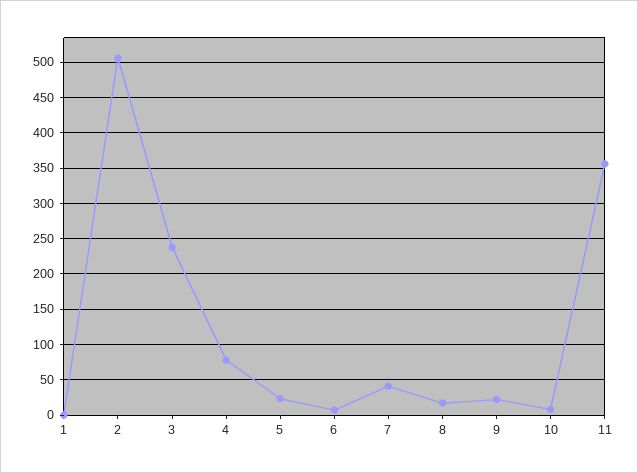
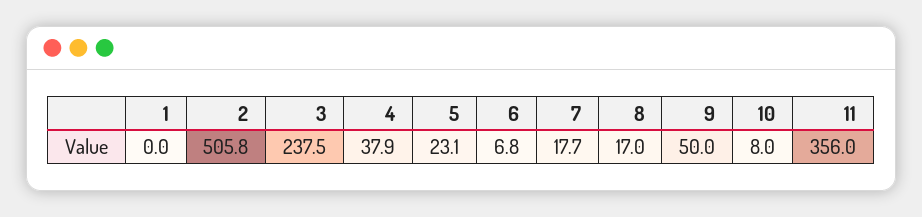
  {
    "1": 0,
    "2": 505.8,
    "3": 237.5,
-   "4": 80,
+   "4": 37.9,
    "5": 23.1,
    "6": 6.8,
-   "7": 40,
+   "7": 17.7,
    "8": 17,
-   "9": 20,
+   "9": 50,
    "10": 8,
    "11": 356
  }

